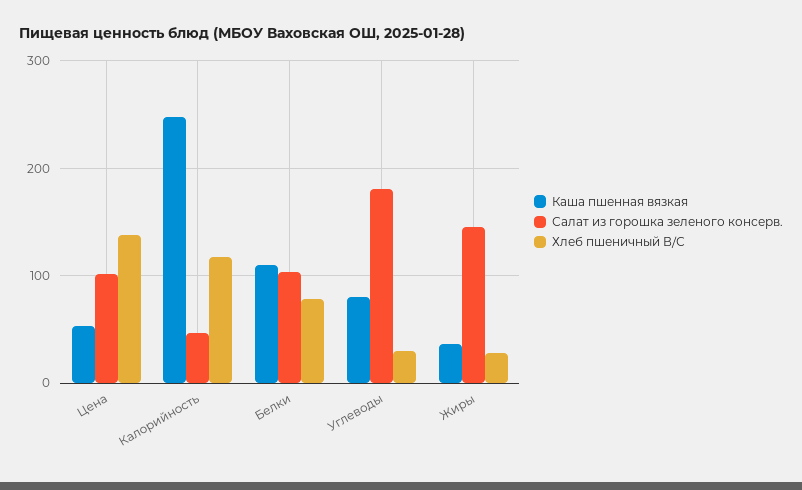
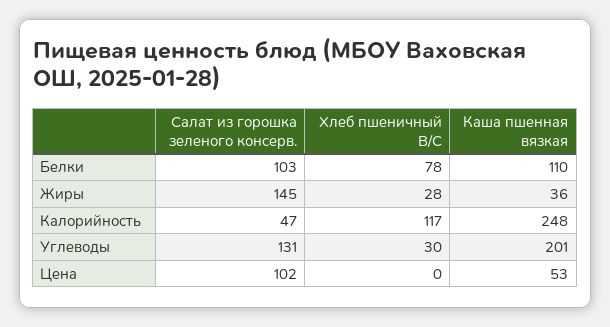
  {
    "Каша пшенная вязкая": {
      "Цена": 53,
      "Калорийность": 248,
      "Белки": 110,
-     "Углеводы": 80,
+     "Углеводы": 201,
      "Жиры": 36
    },
    "Салат из горошка зеленого консерв.": {
      "Цена": 102,
      "Калорийность": 47,
      "Белки": 103,
-     "Углеводы": 180,
+     "Углеводы": 131,
      "Жиры": 145
    },
    "Хлеб пшеничный В/С": {
-     "Цена": 140,
+     "Цена": 0,
      "Калорийность": 117,
      "Белки": 78,
      "Углеводы": 30,
      "Жиры": 28
    }
  }

